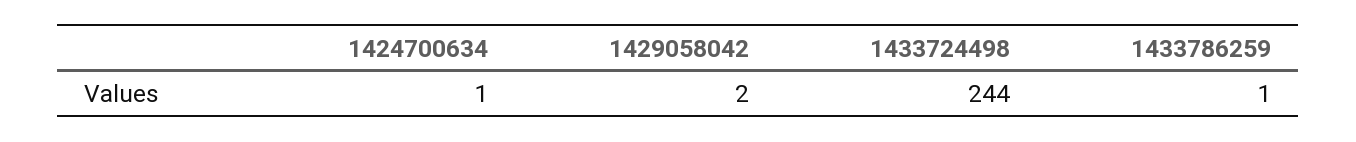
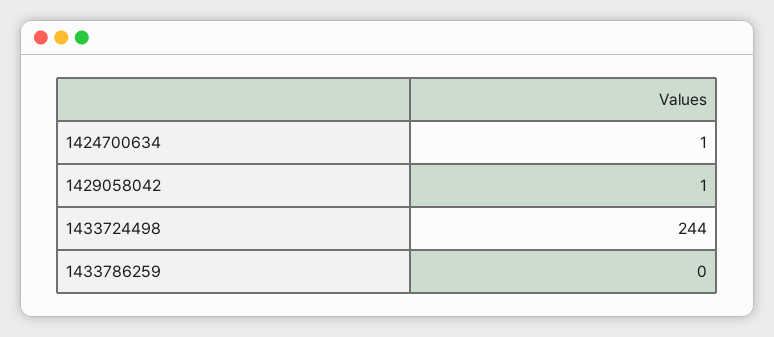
  {
    "1424700634": 1,
-   "1429058042": 2,
+   "1429058042": 1,
    "1433724498": 244,
-   "1433786259": 1
+   "1433786259": 0
  }

